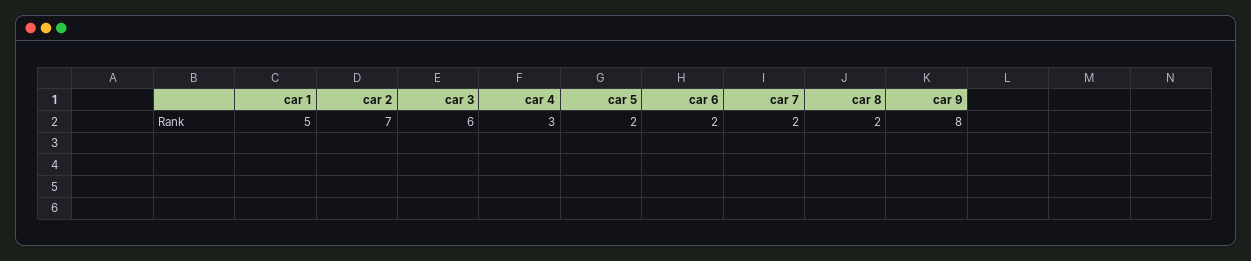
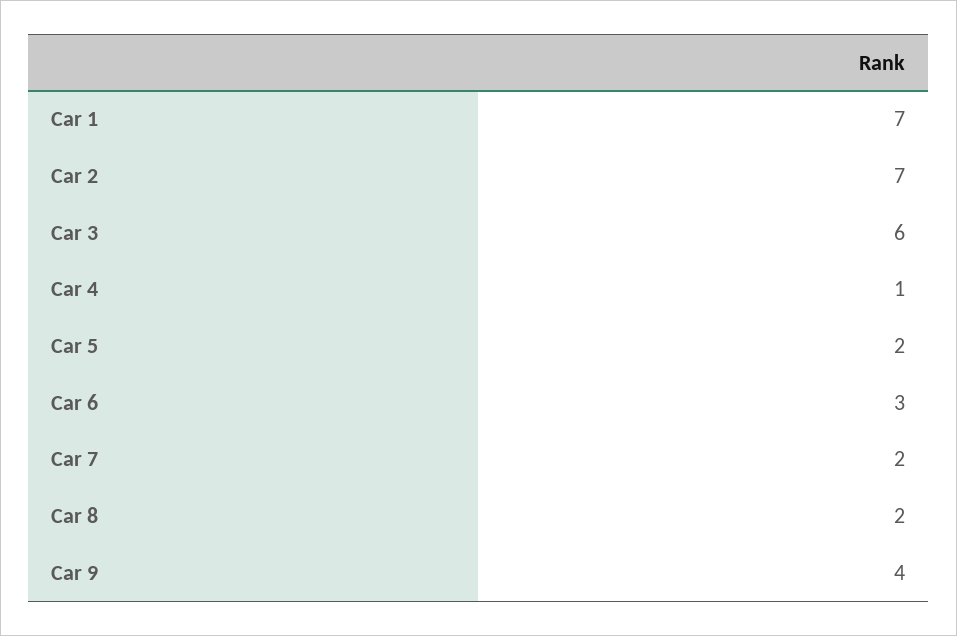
  {
-   "car 1": 5,
+   "car 1": 7,
    "car 2": 7,
    "car 3": 6,
-   "car 4": 3,
+   "car 4": 1,
    "car 5": 2,
-   "car 6": 2,
+   "car 6": 3,
    "car 7": 2,
    "car 8": 2,
-   "car 9": 8
+   "car 9": 4
  }

